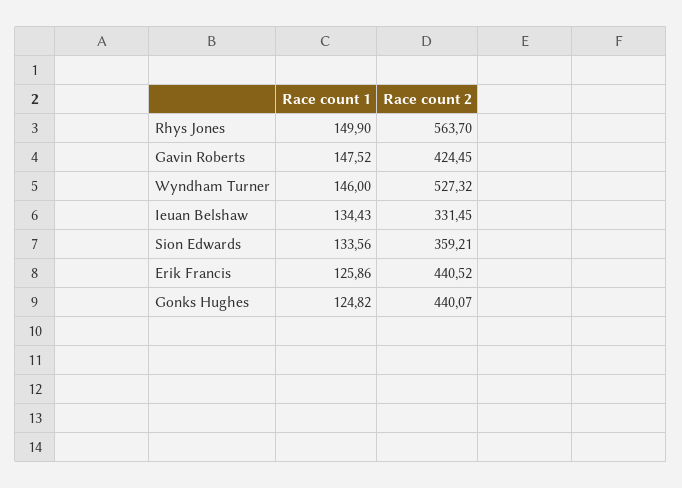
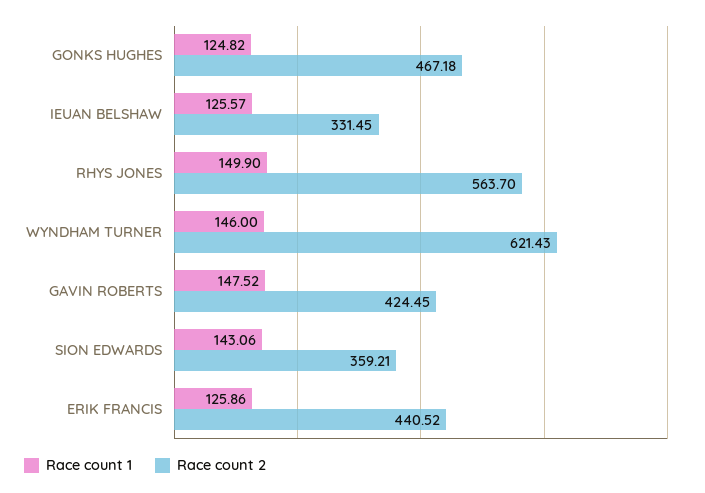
  {
    "Race count 1": {
      "Rhys Jones": 149.9,
      "Gavin Roberts": 147.52,
      "Wyndham Turner": 146,
-     "Ieuan Belshaw": 134.43,
+     "Ieuan Belshaw": 125.57,
-     "Sion Edwards": 133.56,
+     "Sion Edwards": 143.06,
      "Erik Francis": 125.86,
      "Gonks Hughes": 124.82
    },
    "Race count 2": {
      "Rhys Jones": 563.7,
      "Gavin Roberts": 424.45,
-     "Wyndham Turner": 527.32,
+     "Wyndham Turner": 621.43,
      "Ieuan Belshaw": 331.45,
      "Sion Edwards": 359.21,
      "Erik Francis": 440.52,
-     "Gonks Hughes": 440.07
+     "Gonks Hughes": 467.18
    }
  }

